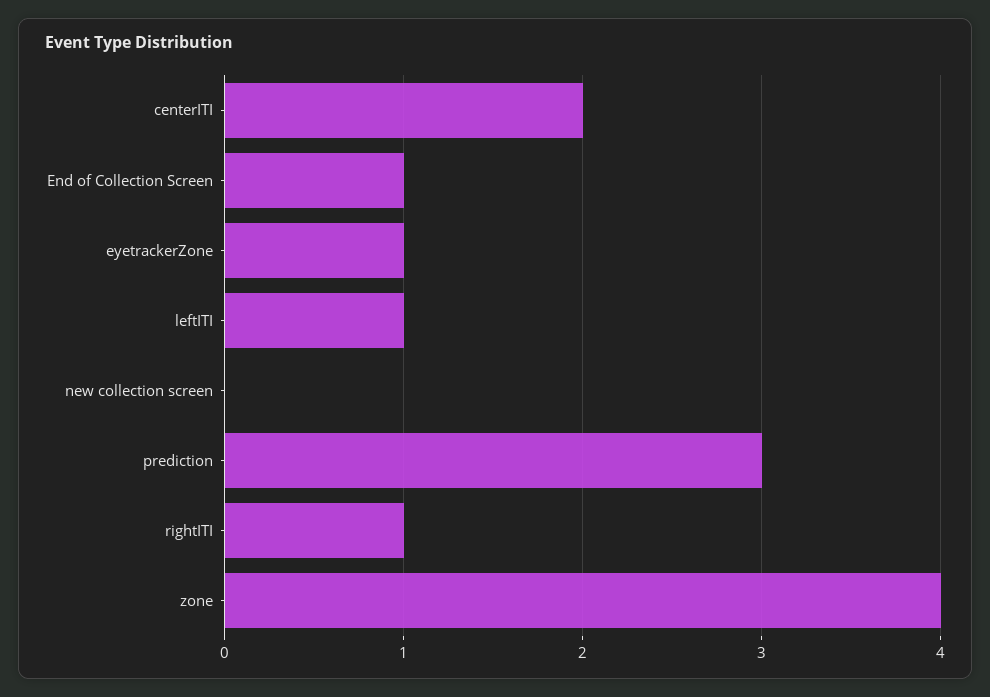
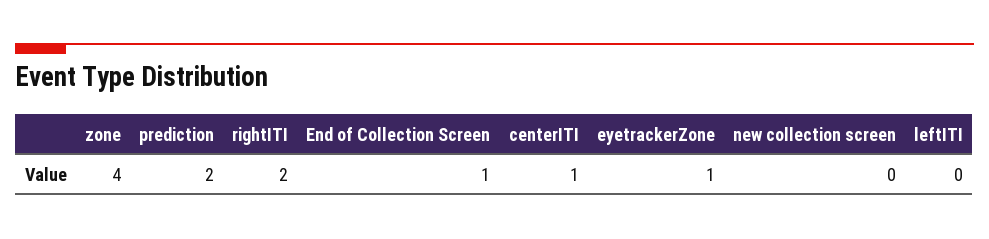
  {
-   "centerITI": 2,
+   "centerITI": 1,
    "End of Collection Screen": 1,
    "eyetrackerZone": 1,
-   "leftITI": 1,
+   "leftITI": 0,
    "new collection screen": 0,
-   "prediction": 3,
+   "prediction": 2,
-   "rightITI": 1,
+   "rightITI": 2,
    "zone": 4
  }

